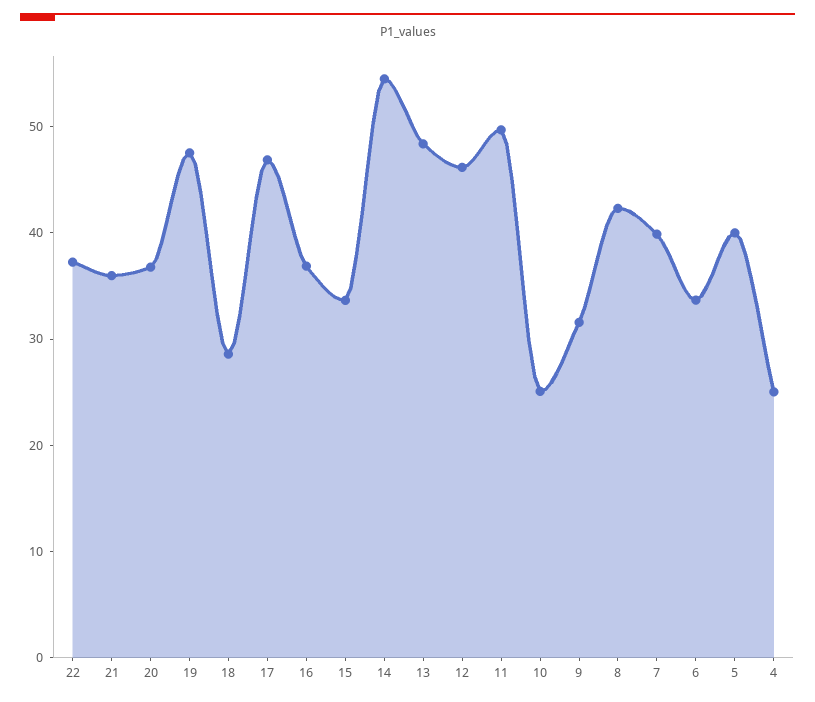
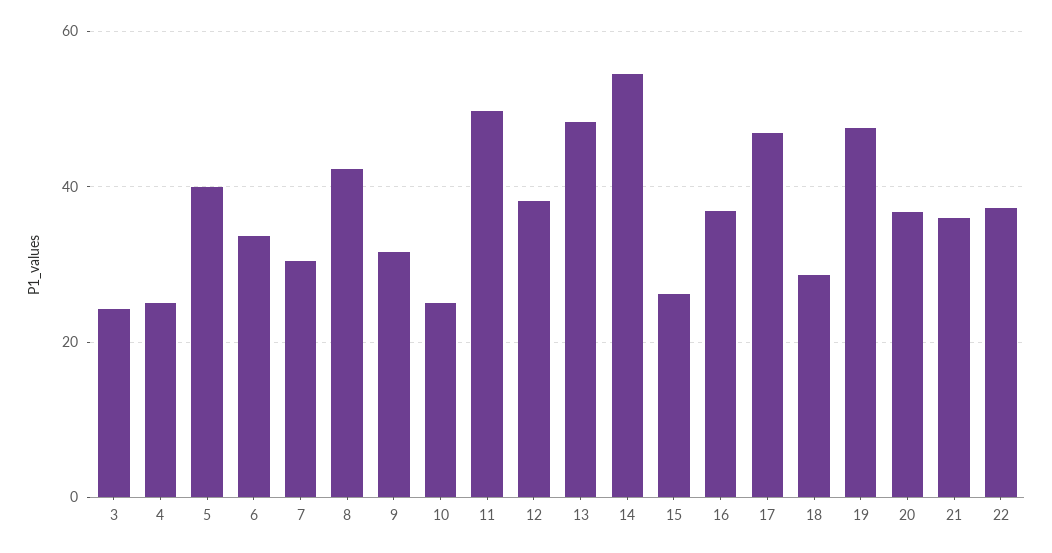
  {
    "22": 38,
    "21": 36,
    "20": 36,
    "19": 48,
    "18": 28,
    "17": 46,
    "16": 36,
-   "15": 34,
+   "15": 26,
    "14": 54,
    "13": 48,
-   "12": 46,
+   "12": 38,
    "11": 50,
    "10": 26,
    "9": 32,
    "8": 42,
-   "7": 40,
+   "7": 30,
    "6": 34,
    "5": 40,
-   "4": 26
+   "4": 26,
+   "3": 24
  }

